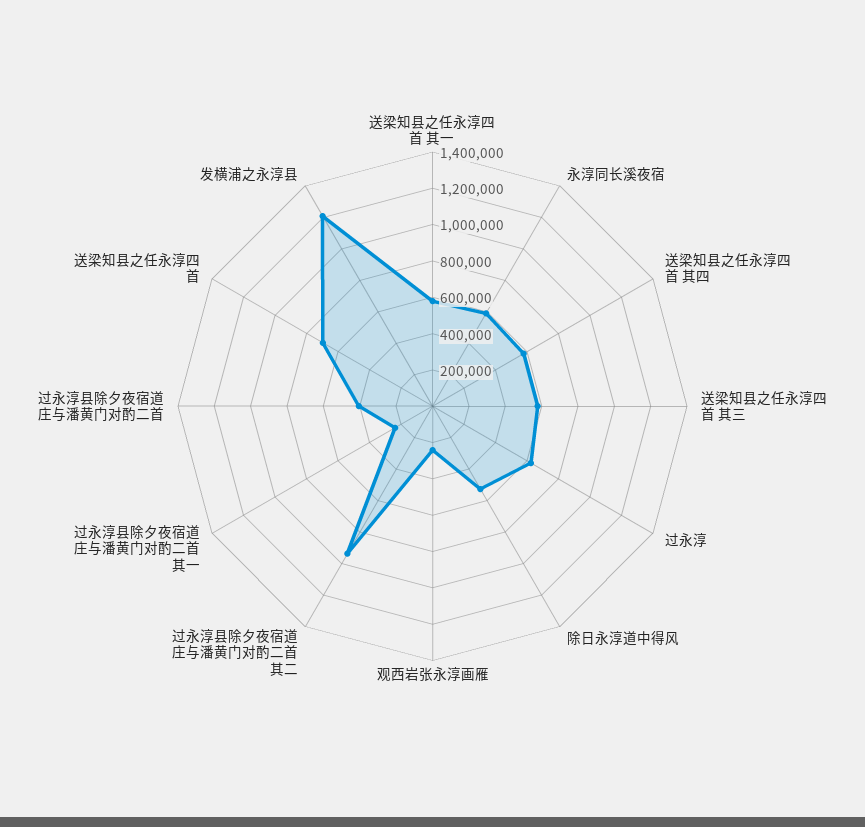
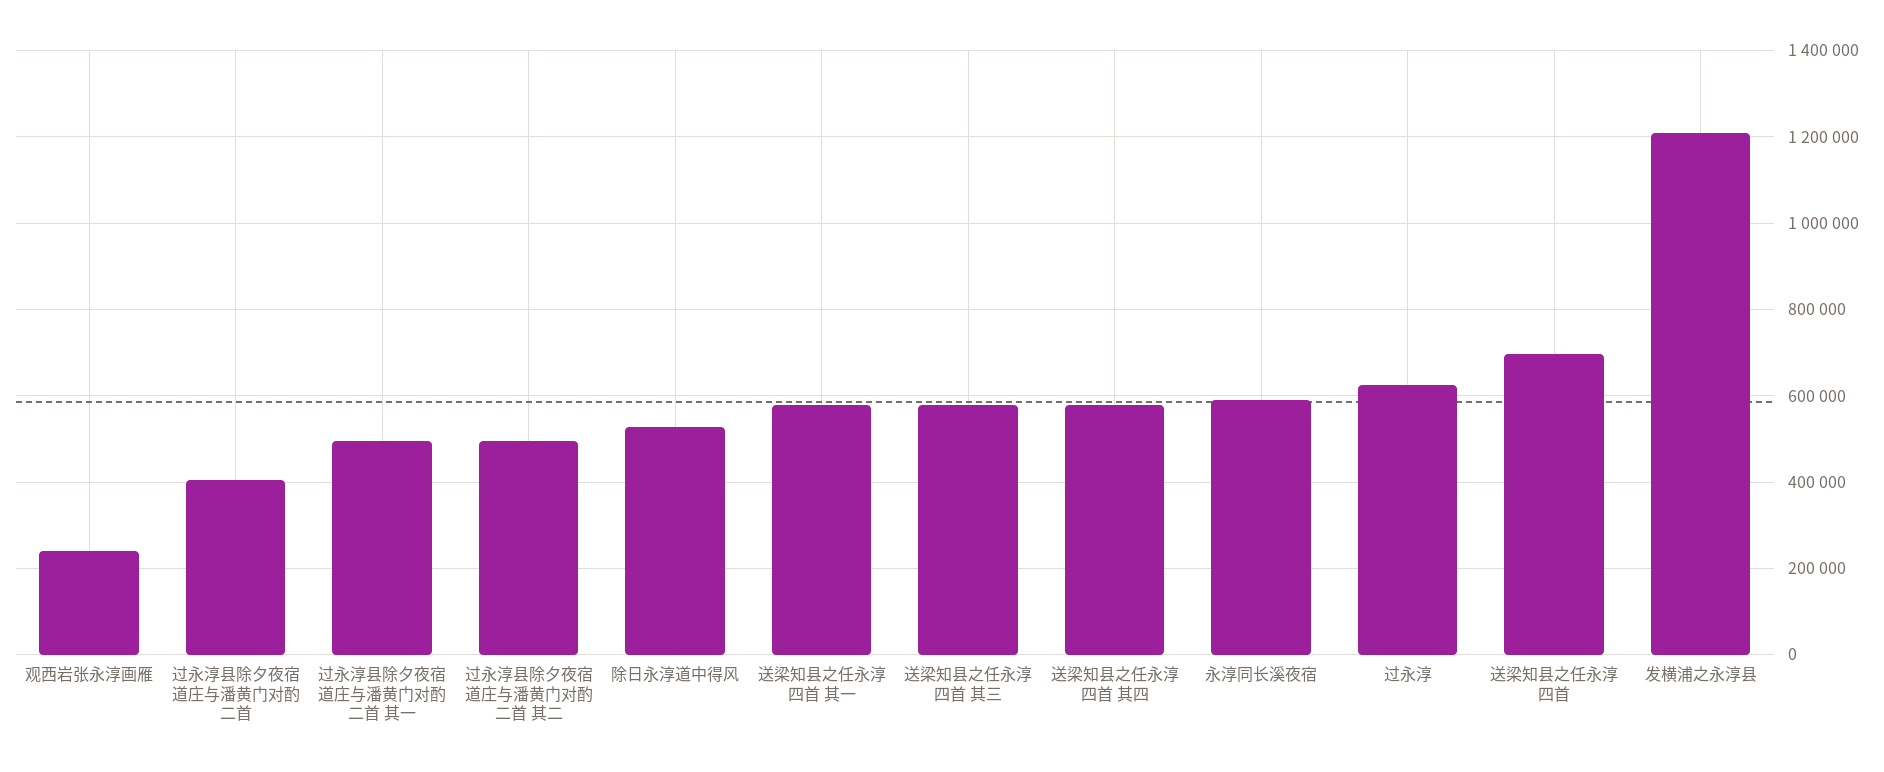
  {
    "送梁知县之任永淳四首 其一": 580000,
    "永淳同长溪夜宿": 580000,
    "送梁知县之任永淳四首 其四": 580000,
    "送梁知县之任永淳四首 其三": 580000,
    "过永淳": 620000,
    "除日永淳道中得风": 520000,
    "观西岩张永淳画雁": 240000,
-   "过永淳县除夕夜宿道庄与潘黄门对酌二首 其二": 950000,
+   "过永淳县除夕夜宿道庄与潘黄门对酌二首 其二": 500000,
-   "过永淳县除夕夜宿道庄与潘黄门对酌二首 其一": 250000,
+   "过永淳县除夕夜宿道庄与潘黄门对酌二首 其一": 500000,
    "过永淳县除夕夜宿道庄与潘黄门对酌二首": 400000,
    "送梁知县之任永淳四首": 700000,
    "发横浦之永淳县": 1200000
  }

